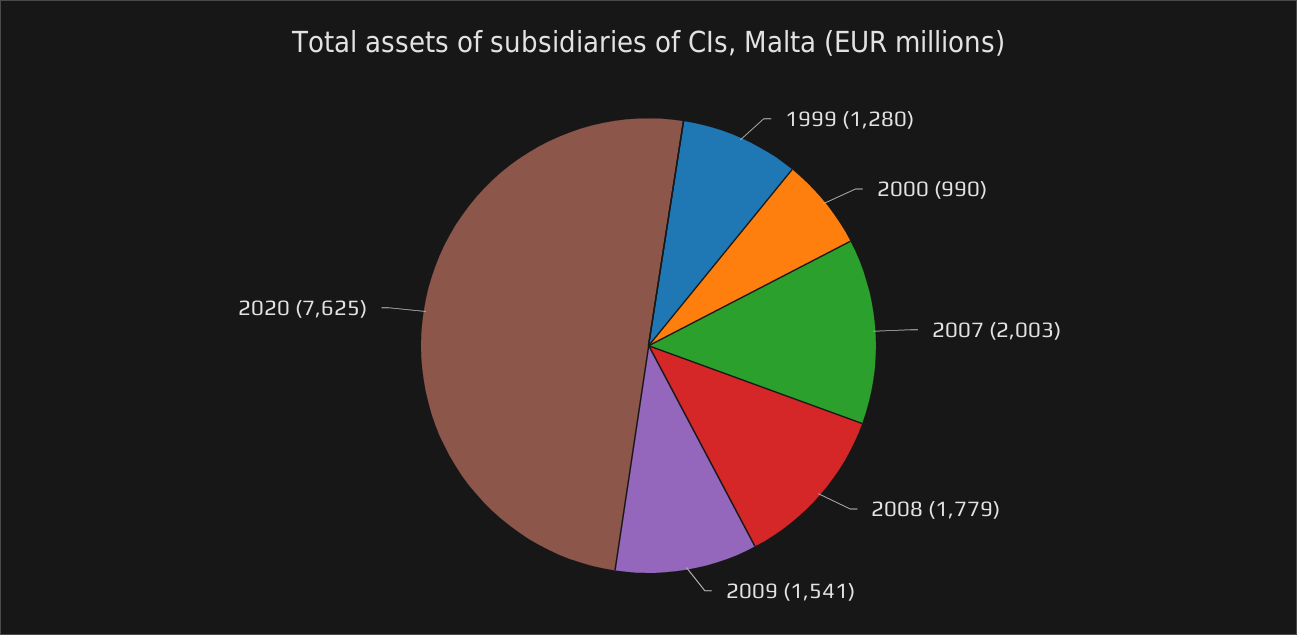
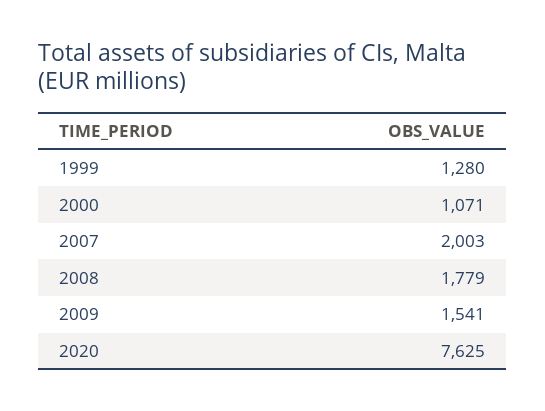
  {
    "1999": 1280,
-   "2000": 990,
+   "2000": 1071,
    "2007": 2003,
    "2008": 1779,
    "2009": 1541,
    "2020": 7625
  }

